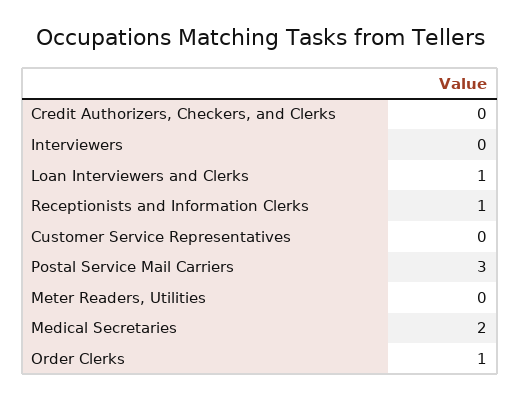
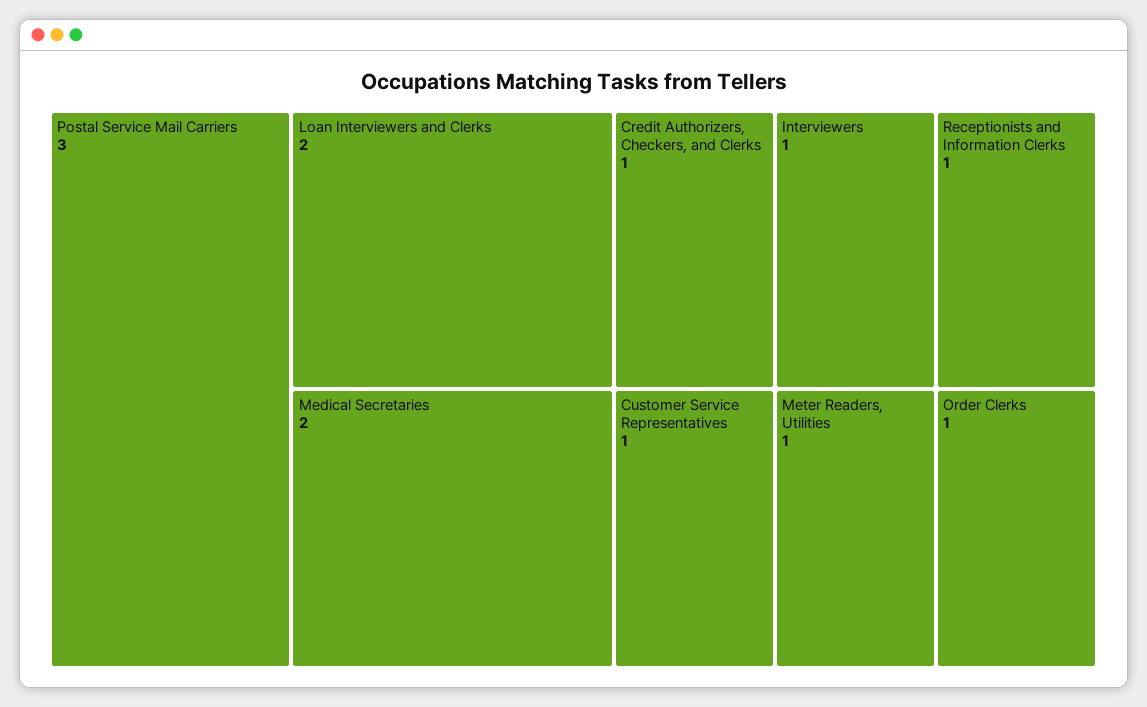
  {
-   "Credit Authorizers, Checkers, and Clerks": 0,
+   "Credit Authorizers, Checkers, and Clerks": 1,
-   "Interviewers": 0,
+   "Interviewers": 1,
-   "Loan Interviewers and Clerks": 1,
+   "Loan Interviewers and Clerks": 2,
    "Receptionists and Information Clerks": 1,
-   "Customer Service Representatives": 0,
+   "Customer Service Representatives": 1,
    "Postal Service Mail Carriers": 3,
-   "Meter Readers, Utilities": 0,
+   "Meter Readers, Utilities": 1,
    "Medical Secretaries": 2,
    "Order Clerks": 1
  }

